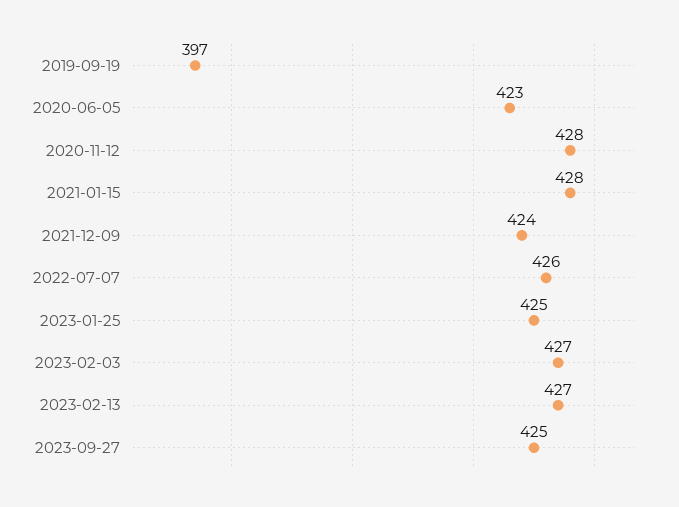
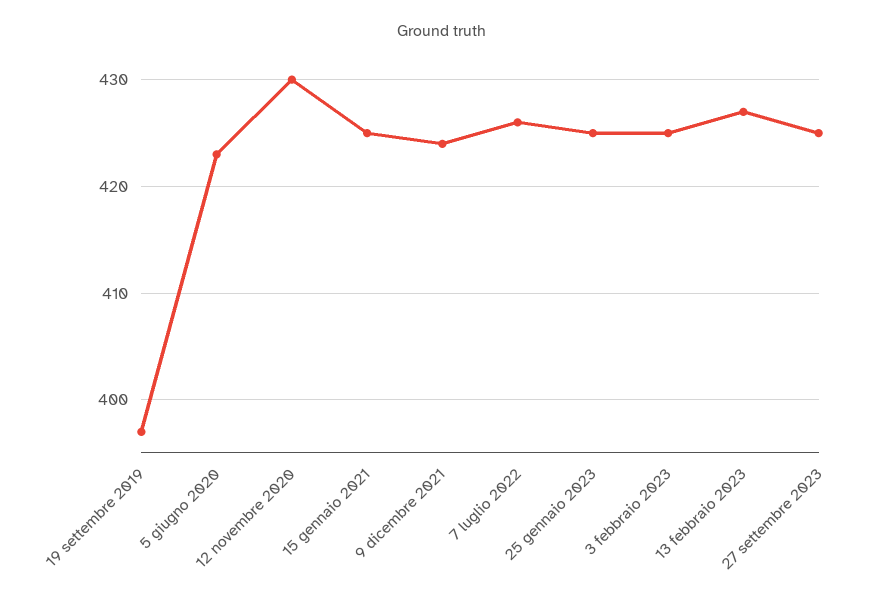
  {
    "2019-09-19": 397,
    "2020-06-05": 423,
-   "2020-11-12": 428,
+   "2020-11-12": 430,
-   "2021-01-15": 428,
+   "2021-01-15": 425,
    "2021-12-09": 424,
    "2022-07-07": 426,
    "2023-01-25": 425,
-   "2023-02-03": 427,
+   "2023-02-03": 425,
    "2023-02-13": 427,
    "2023-09-27": 425
  }

